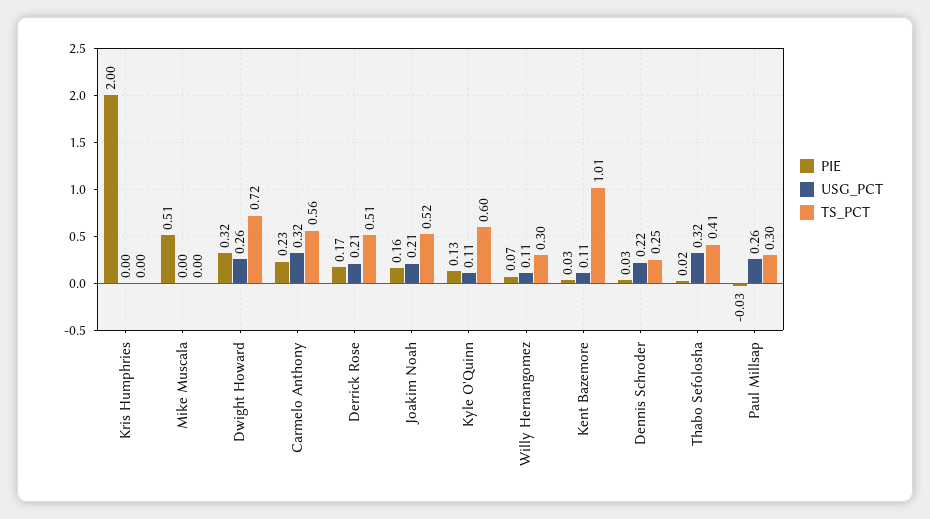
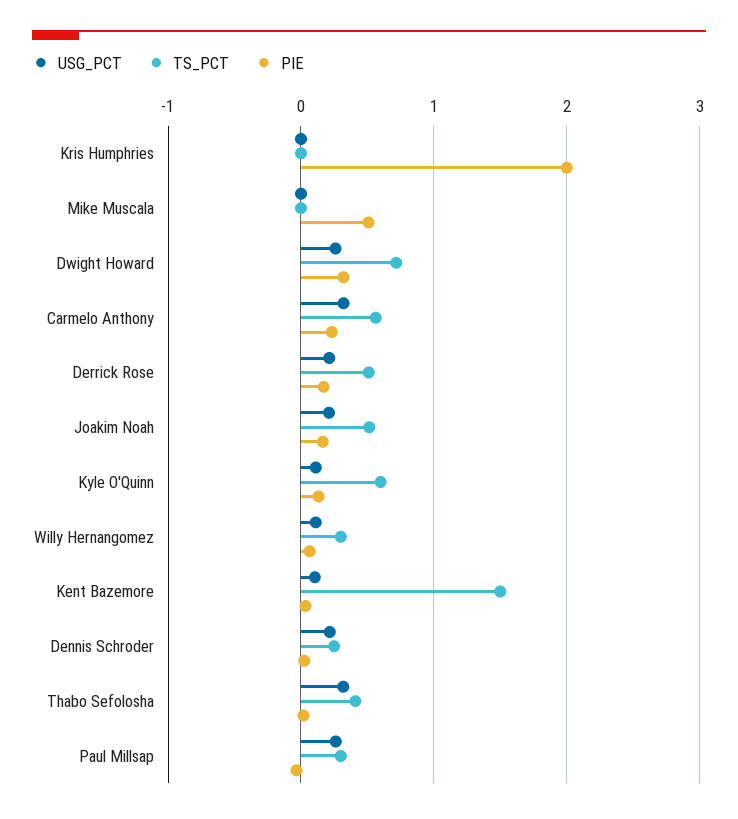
  {
    "PIE": {
      "Kris Humphries": 2,
      "Mike Muscala": 0.51,
      "Dwight Howard": 0.32,
      "Carmelo Anthony": 0.23,
      "Derrick Rose": 0.17,
      "Joakim Noah": 0.16,
      "Kyle O'Quinn": 0.13,
      "Willy Hernangomez": 0.07,
      "Kent Bazemore": 0.03,
      "Dennis Schroder": 0.03,
      "Thabo Sefolosha": 0.02,
      "Paul Millsap": -0.03
    },
    "USG_PCT": {
      "Kris Humphries": 0,
      "Mike Muscala": 0,
      "Dwight Howard": 0.26,
      "Carmelo Anthony": 0.32,
      "Derrick Rose": 0.21,
      "Joakim Noah": 0.21,
      "Kyle O'Quinn": 0.11,
      "Willy Hernangomez": 0.11,
      "Kent Bazemore": 0.11,
      "Dennis Schroder": 0.22,
      "Thabo Sefolosha": 0.32,
      "Paul Millsap": 0.26
    },
    "TS_PCT": {
      "Kris Humphries": 0,
      "Mike Muscala": 0,
      "Dwight Howard": 0.72,
      "Carmelo Anthony": 0.56,
      "Derrick Rose": 0.51,
      "Joakim Noah": 0.52,
      "Kyle O'Quinn": 0.6,
      "Willy Hernangomez": 0.3,
-     "Kent Bazemore": 1.01,
+     "Kent Bazemore": 1.5,
      "Dennis Schroder": 0.25,
      "Thabo Sefolosha": 0.41,
      "Paul Millsap": 0.3
    }
  }

